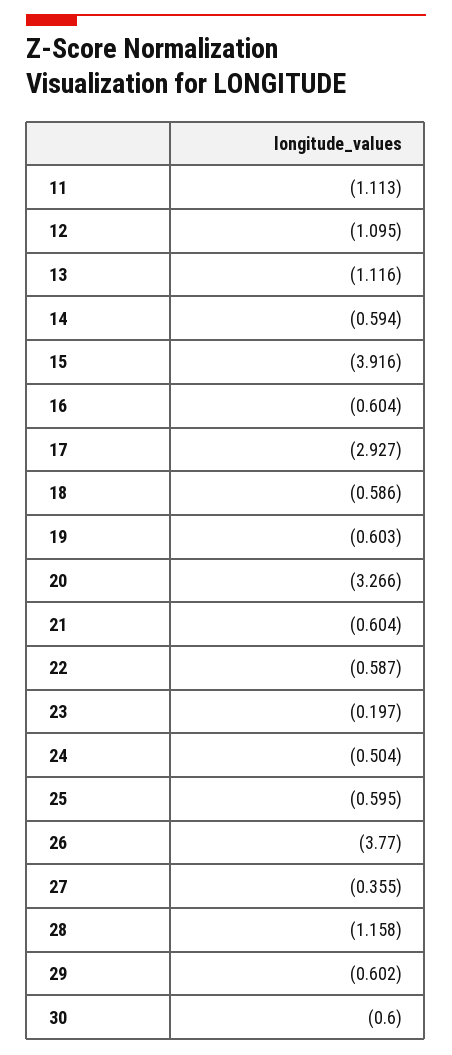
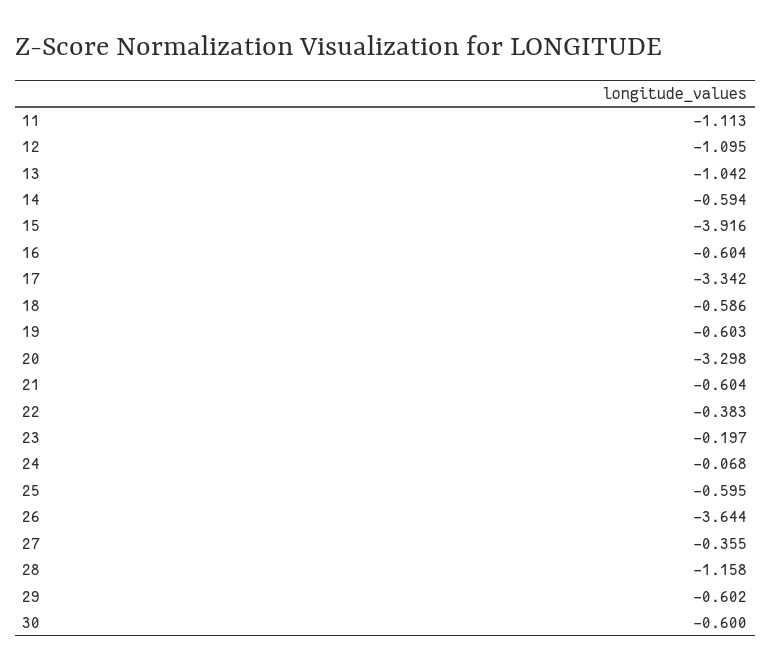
  {
    "11": -1.113,
    "12": -1.095,
-   "13": -1.116,
+   "13": -1.042,
    "14": -0.594,
    "15": -3.916,
    "16": -0.604,
-   "17": -2.927,
+   "17": -3.342,
    "18": -0.586,
    "19": -0.603,
-   "20": -3.266,
+   "20": -3.298,
    "21": -0.604,
-   "22": -0.587,
+   "22": -0.383,
    "23": -0.197,
-   "24": -0.504,
+   "24": -0.068,
    "25": -0.595,
-   "26": -3.77,
+   "26": -3.644,
    "27": -0.355,
    "28": -1.158,
    "29": -0.602,
    "30": -0.6
  }

